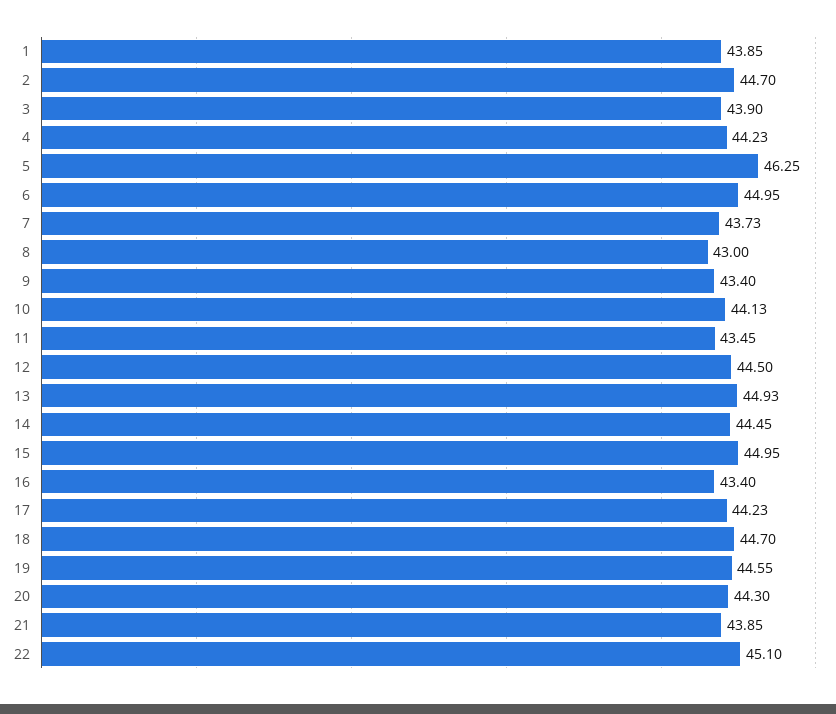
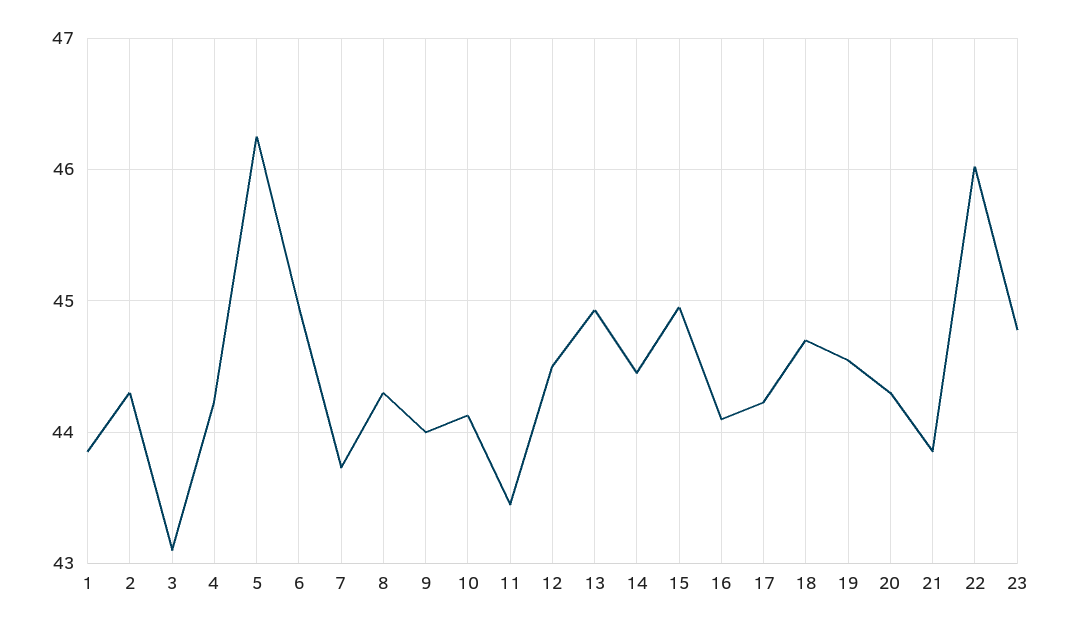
  {
    "1": 43.85,
-   "2": 44.7,
+   "2": 44.3,
-   "3": 43.9,
+   "3": 43.1,
    "4": 44.23,
    "5": 46.25,
    "6": 44.95,
    "7": 43.73,
-   "8": 43,
+   "8": 44.3,
-   "9": 43.4,
+   "9": 44,
    "10": 44.13,
    "11": 43.45,
    "12": 44.5,
    "13": 44.93,
    "14": 44.45,
    "15": 44.95,
-   "16": 43.4,
+   "16": 44.1,
    "17": 44.23,
    "18": 44.7,
    "19": 44.55,
    "20": 44.3,
    "21": 43.85,
-   "22": 45.1
+   "22": 46,
+   "23": 44.8
  }

